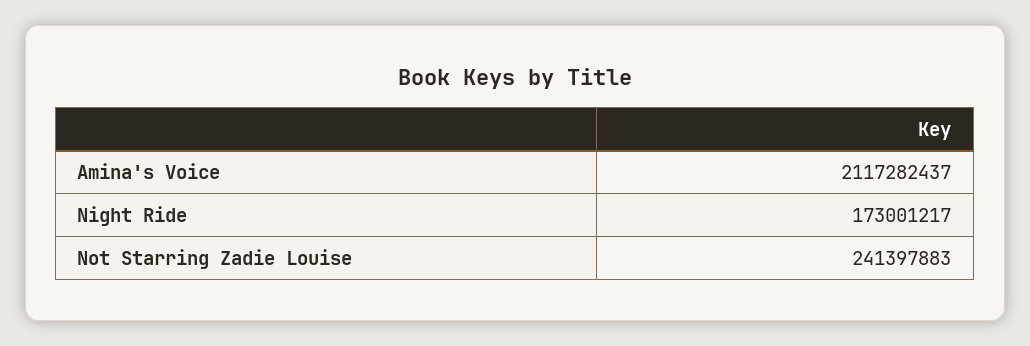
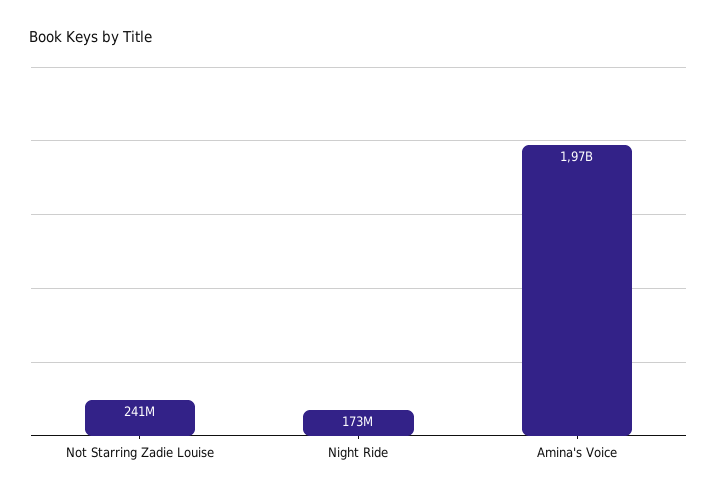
  {
-   "Amina's Voice": 2117282437,
+   "Amina's Voice": 1970000000,
    "Night Ride": 173001217,
    "Not Starring Zadie Louise": 241397883
  }

